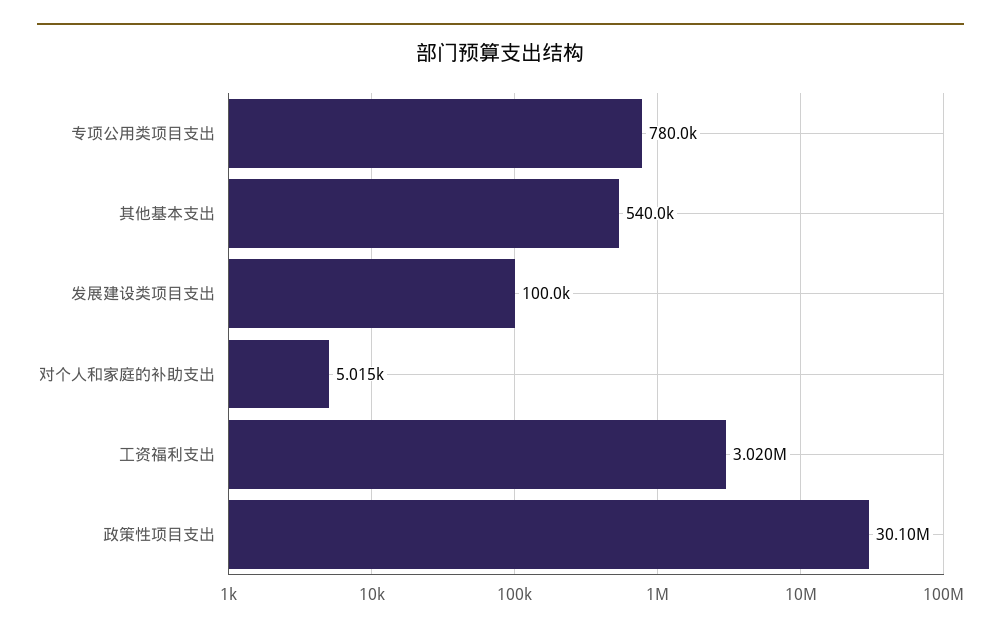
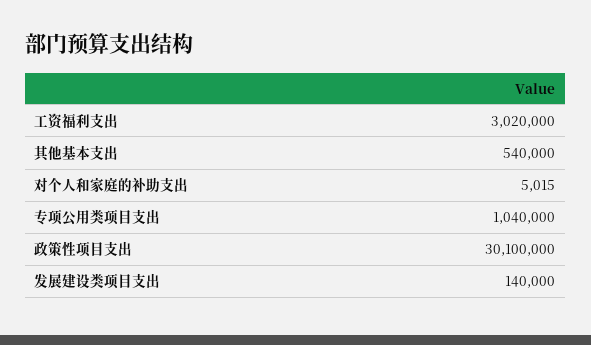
  {
-   "专项公用类项目支出": 780000,
+   "专项公用类项目支出": 1040000,
    "其他基本支出": 540000,
-   "发展建设类项目支出": 100000,
+   "发展建设类项目支出": 140000,
    "对个人和家庭的补助支出": 5015,
    "工资福利支出": 3020000,
    "政策性项目支出": 30100000
  }

